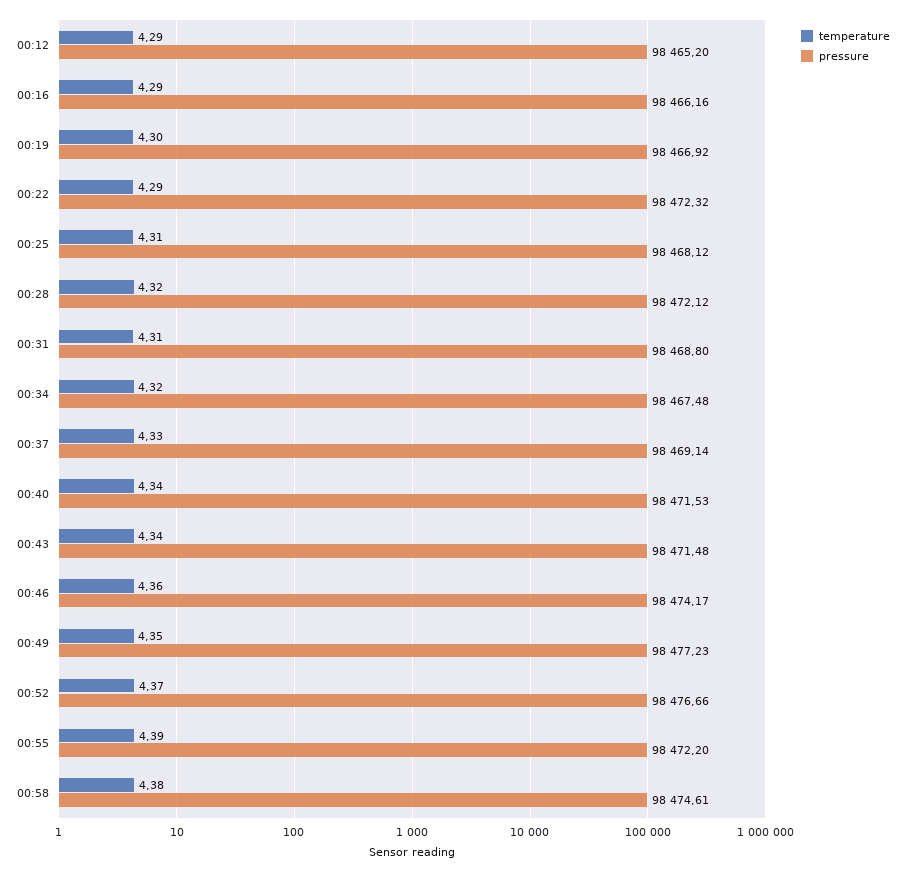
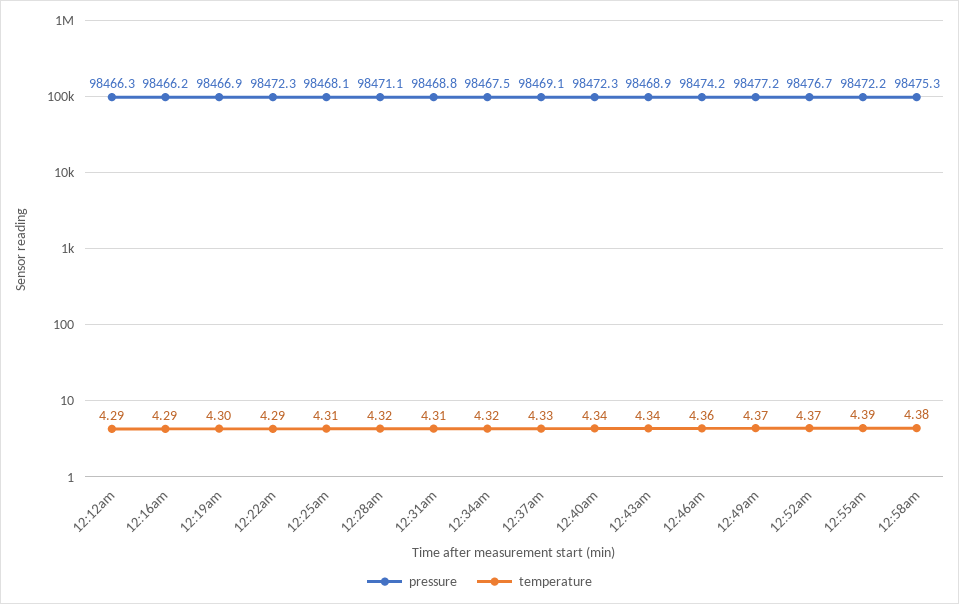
  {
    "temperature": {
      "00:12": 4.29,
      "00:16": 4.29,
      "00:19": 4.3,
      "00:22": 4.29,
      "00:25": 4.31,
      "00:28": 4.32,
      "00:31": 4.31,
      "00:34": 4.32,
      "00:37": 4.33,
      "00:40": 4.34,
      "00:43": 4.34,
      "00:46": 4.36,
-     "00:49": 4.35,
+     "00:49": 4.37,
      "00:52": 4.37,
      "00:55": 4.39,
      "00:58": 4.38
    },
    "pressure": {
-     "00:12": 98465.2,
+     "00:12": 98466.3,
      "00:16": 98466.16,
      "00:19": 98466.92,
      "00:22": 98472.32,
      "00:25": 98468.12,
-     "00:28": 98472.12,
+     "00:28": 98471.1,
      "00:31": 98468.8,
      "00:34": 98467.48,
      "00:37": 98469.14,
-     "00:40": 98471.53,
+     "00:40": 98472.3,
-     "00:43": 98471.48,
+     "00:43": 98468.9,
      "00:46": 98474.17,
      "00:49": 98477.23,
      "00:52": 98476.66,
      "00:55": 98472.2,
-     "00:58": 98474.61
+     "00:58": 98475.3
    }
  }

